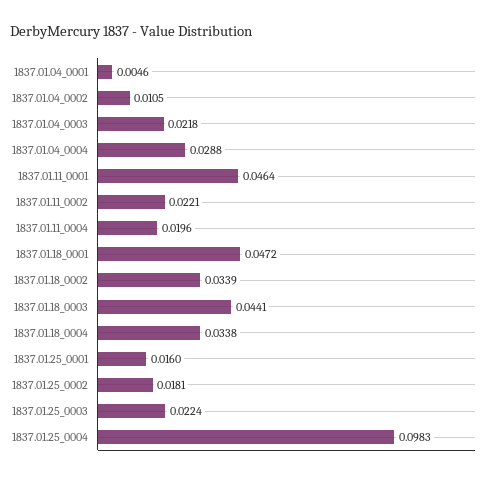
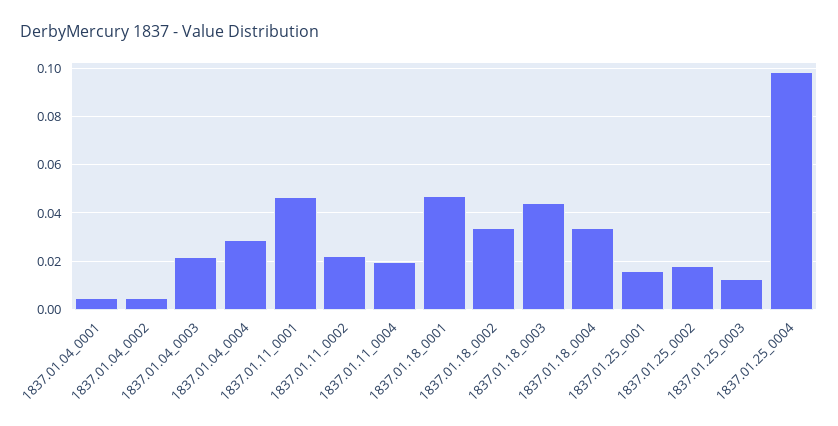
  {
    "1837.01.04_0001": 0.0046,
-   "1837.01.04_0002": 0.0105,
+   "1837.01.04_0002": 0.005,
    "1837.01.04_0003": 0.0218,
    "1837.01.04_0004": 0.0288,
    "1837.01.11_0001": 0.0464,
    "1837.01.11_0002": 0.0221,
    "1837.01.11_0004": 0.0196,
    "1837.01.18_0001": 0.0472,
    "1837.01.18_0002": 0.0339,
    "1837.01.18_0003": 0.0441,
    "1837.01.18_0004": 0.0338,
    "1837.01.25_0001": 0.016,
    "1837.01.25_0002": 0.0181,
-   "1837.01.25_0003": 0.0224,
+   "1837.01.25_0003": 0.0125,
    "1837.01.25_0004": 0.0983
  }

